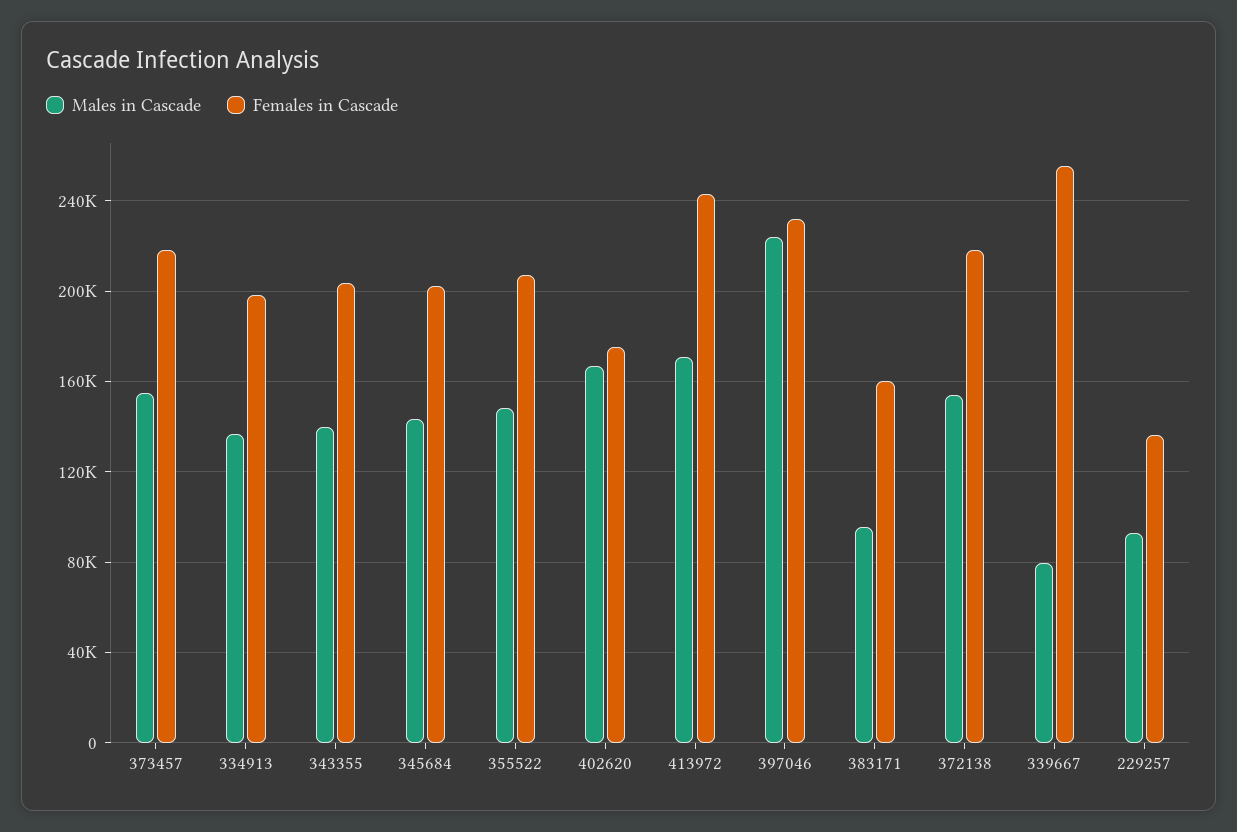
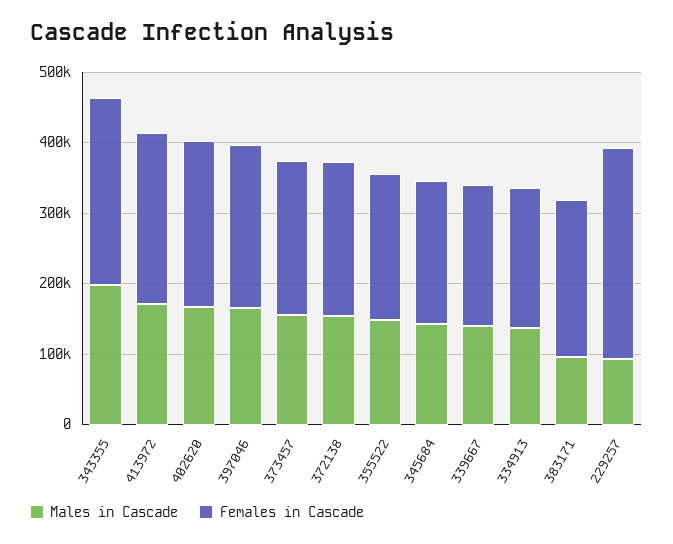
  {
    "Males in Cascade": {
      "373457": 155000,
      "334913": 135000,
-     "343355": 140000,
+     "343355": 200000,
      "345684": 145000,
      "355522": 150000,
      "402620": 165000,
      "413972": 170000,
-     "397046": 225000,
+     "397046": 160000,
      "383171": 95000,
      "372138": 155000,
-     "339667": 80000,
+     "339667": 140000,
      "229257": 95000
    },
    "Females in Cascade": {
      "373457": 220000,
      "334913": 200000,
-     "343355": 205000,
+     "343355": 260000,
      "345684": 200000,
      "355522": 205000,
-     "402620": 175000,
+     "402620": 240000,
      "413972": 245000,
      "397046": 230000,
-     "383171": 160000,
+     "383171": 220000,
      "372138": 220000,
-     "339667": 255000,
+     "339667": 200000,
-     "229257": 135000
+     "229257": 300000
    }
  }

